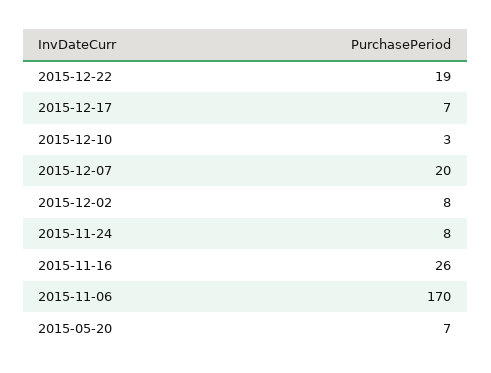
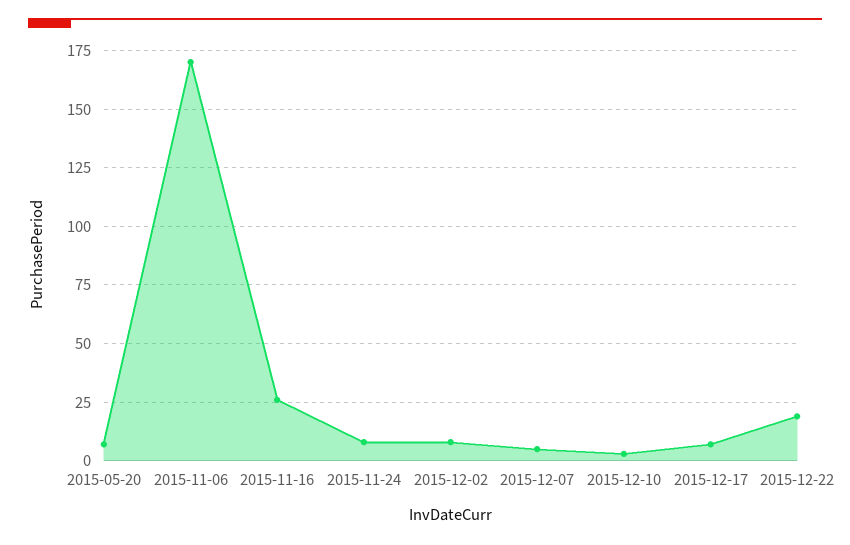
  {
    "2015-12-22": 19,
    "2015-12-17": 7,
    "2015-12-10": 3,
-   "2015-12-07": 20,
+   "2015-12-07": 5,
    "2015-12-02": 8,
    "2015-11-24": 8,
    "2015-11-16": 26,
    "2015-11-06": 170,
    "2015-05-20": 7
  }

